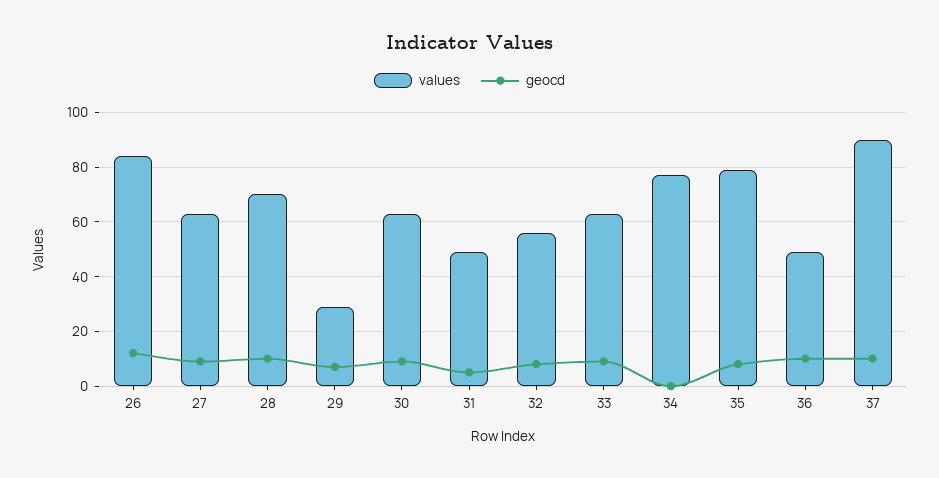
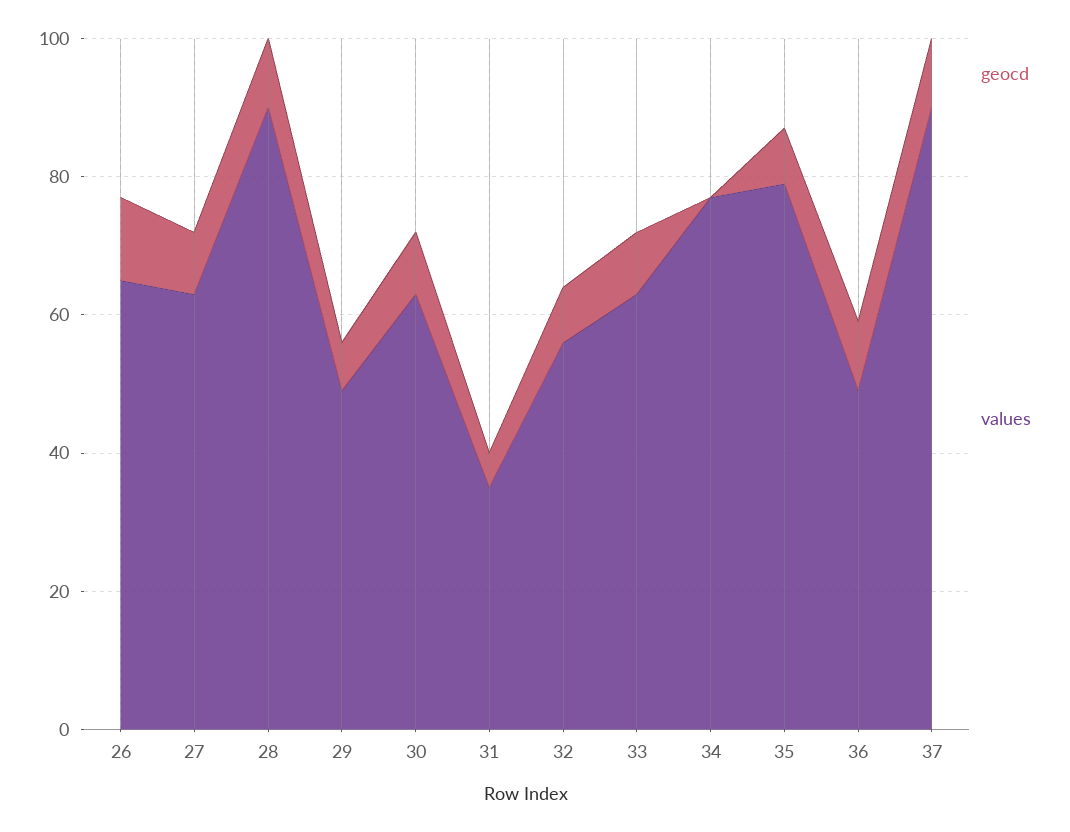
  {
    "values": {
-     "26": 85,
+     "26": 65,
      "27": 65,
-     "28": 70,
+     "28": 90,
-     "29": 30,
+     "29": 50,
      "30": 65,
-     "31": 50,
+     "31": 35,
      "32": 55,
      "33": 65,
      "34": 75,
      "35": 80,
      "36": 50,
      "37": 90
    },
    "geocd": {
      "26": 10,
      "27": 10,
      "28": 10,
      "29": 5,
      "30": 10,
      "31": 5,
      "32": 10,
      "33": 10,
      "34": 0,
      "35": 10,
      "36": 10,
      "37": 10
    }
  }

